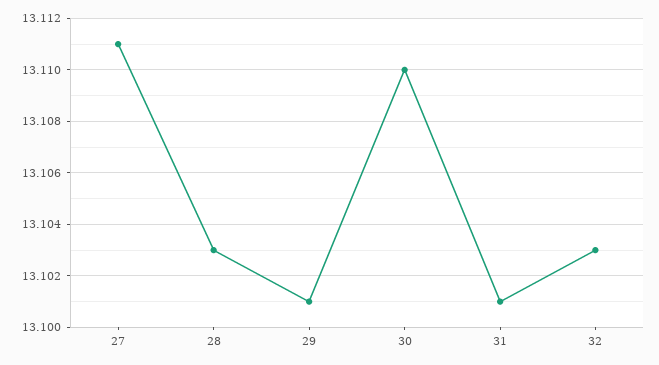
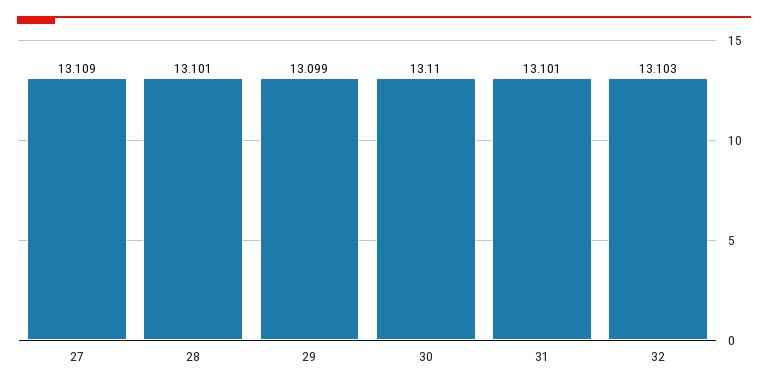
  {
-   "27": 13.111,
+   "27": 13.109,
-   "28": 13.103,
+   "28": 13.101,
-   "29": 13.101,
+   "29": 13.099,
    "30": 13.11,
    "31": 13.101,
    "32": 13.103
  }

